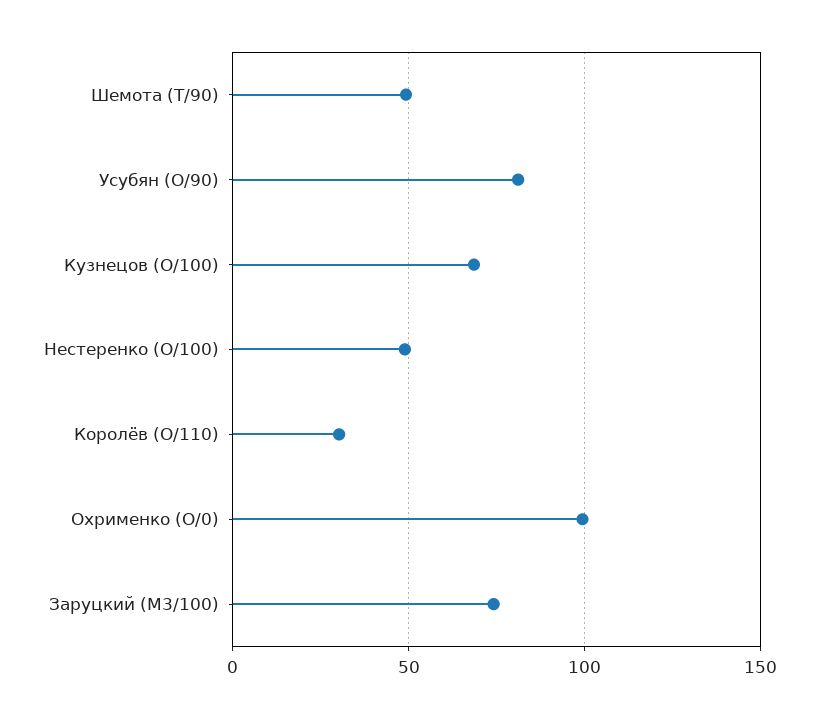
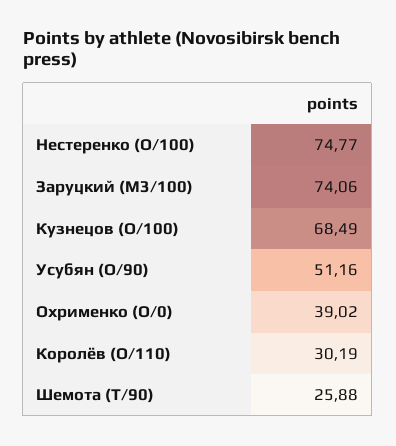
  {
-   "Шемота (T/90)": 50,
+   "Шемота (T/90)": 25.88,
-   "Усубян (O/90)": 80,
+   "Усубян (O/90)": 51.16,
    "Кузнецов (O/100)": 68.49,
-   "Нестеренко (O/100)": 50,
+   "Нестеренко (O/100)": 74.77,
    "Королёв (O/110)": 30.19,
-   "Охрименко (O/0)": 100,
+   "Охрименко (O/0)": 39.02,
    "Заруцкий (M3/100)": 74.06
  }

